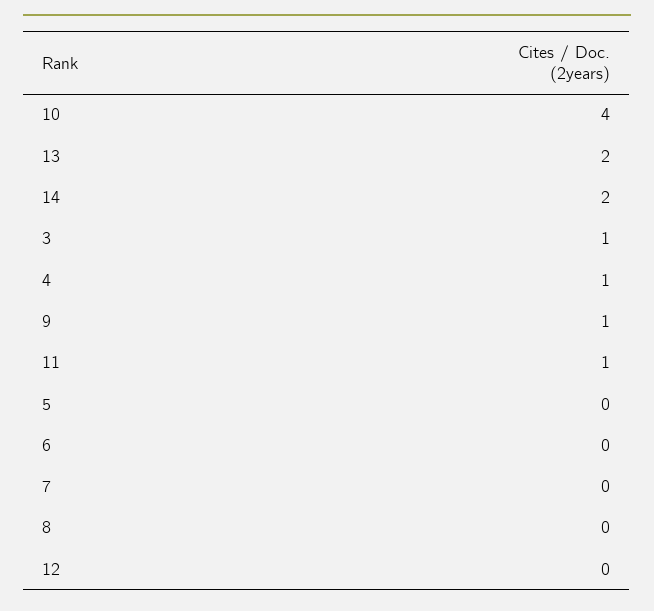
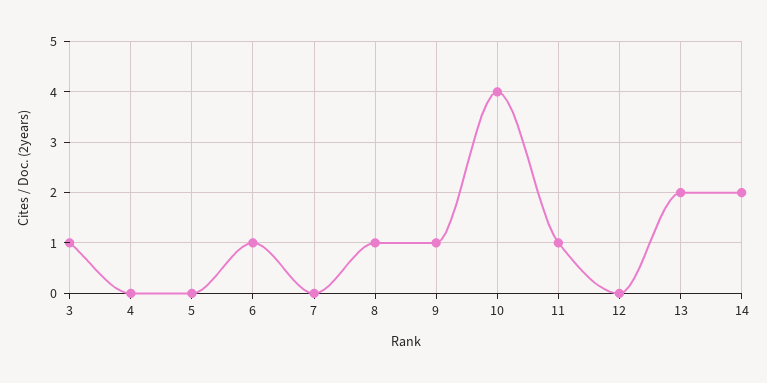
  {
    "10": 4,
    "13": 2,
    "14": 2,
    "3": 1,
-   "4": 1,
+   "4": 0,
    "9": 1,
    "11": 1,
    "5": 0,
-   "6": 0,
+   "6": 1,
    "7": 0,
-   "8": 0,
+   "8": 1,
    "12": 0
  }

